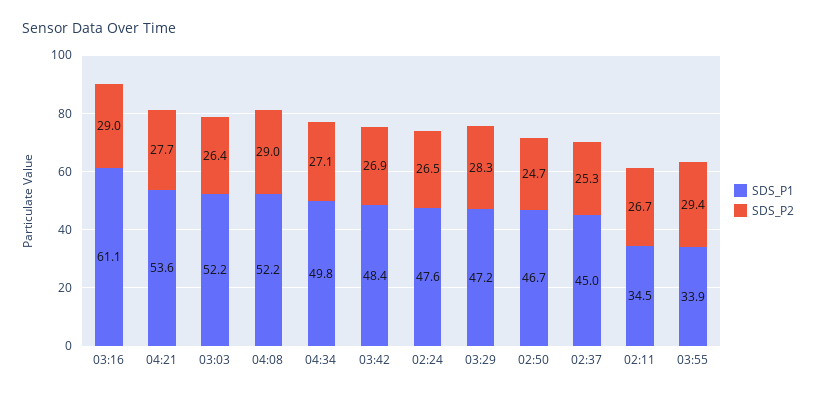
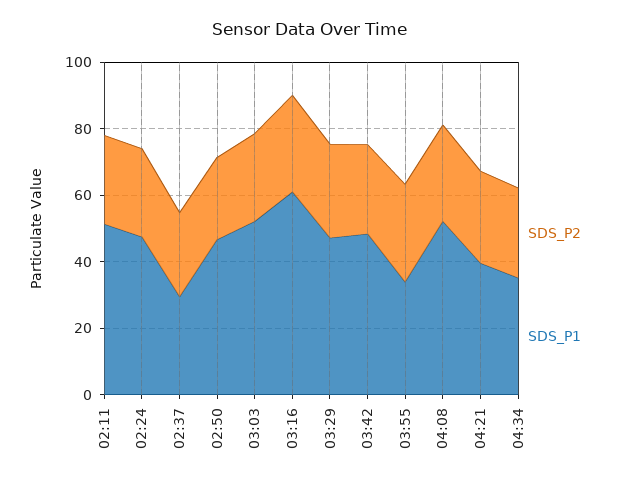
  {
    "SDS_P1": {
      "03:16": 61.1,
-     "04:21": 53.6,
+     "04:21": 40,
      "03:03": 52.2,
      "04:08": 52.2,
-     "04:34": 49.8,
+     "04:34": 35,
      "03:42": 48.4,
      "02:24": 47.6,
      "03:29": 47.2,
      "02:50": 46.7,
-     "02:37": 45,
+     "02:37": 30,
-     "02:11": 34.5,
+     "02:11": 50,
      "03:55": 33.9
    },
    "SDS_P2": {
      "03:16": 29,
      "04:21": 27.7,
      "03:03": 26.4,
      "04:08": 29,
      "04:34": 27.1,
      "03:42": 26.9,
      "02:24": 26.5,
      "03:29": 28.3,
      "02:50": 24.7,
      "02:37": 25.3,
      "02:11": 26.7,
      "03:55": 29.4
    }
  }

